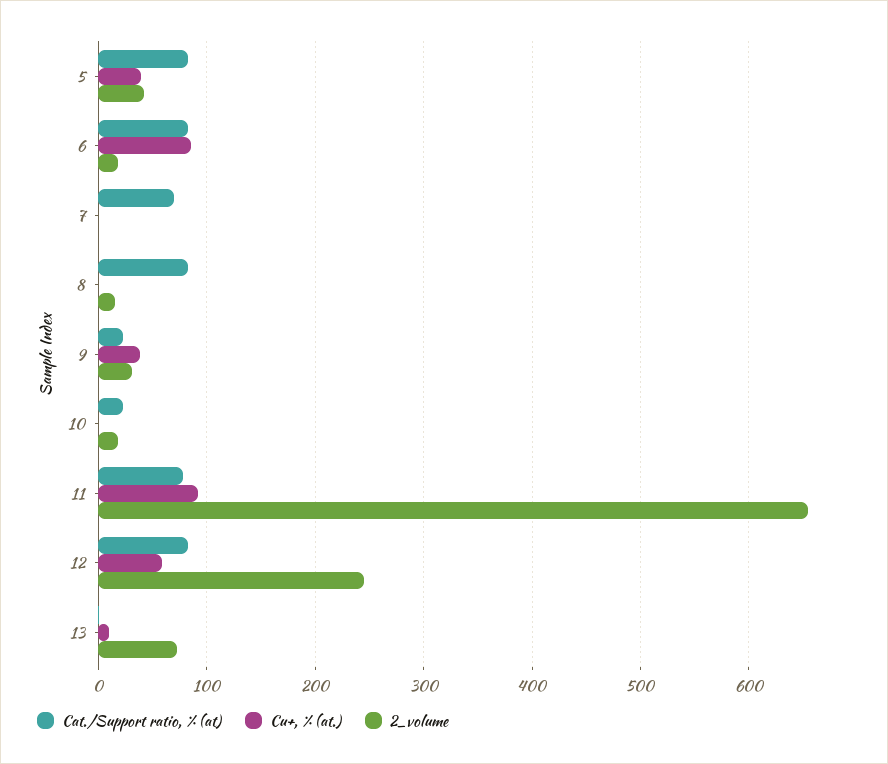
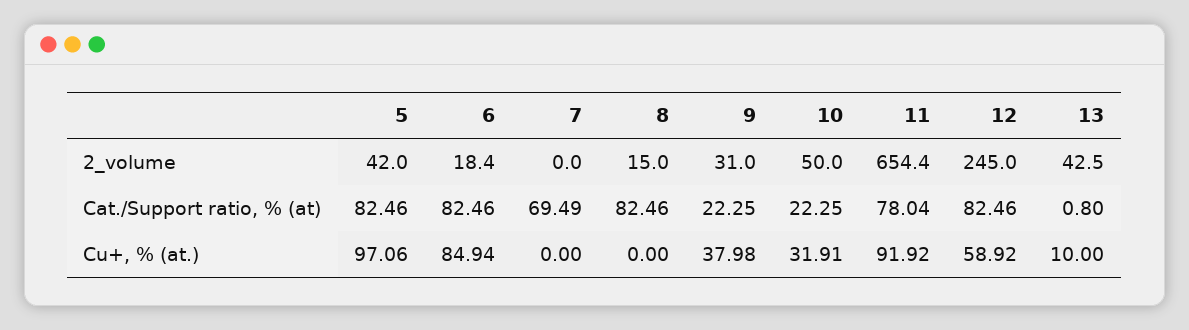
  {
    "Cat./Support ratio, % (at)": {
      "5": 82.46,
      "6": 82.46,
      "7": 69.49,
      "8": 82.46,
      "9": 22.25,
      "10": 22.25,
      "11": 78.04,
      "12": 82.46,
      "13": 0.8
    },
    "Cu+, % (at.)": {
-     "5": 40,
+     "5": 97.06,
      "6": 84.94,
      "7": 0,
      "8": 0,
      "9": 37.98,
-     "10": 0,
+     "10": 31.91,
      "11": 91.92,
      "12": 58.92,
      "13": 10
    },
    "2_volume": {
      "5": 42,
      "6": 18.4,
      "7": 0,
      "8": 15,
      "9": 31,
-     "10": 20,
+     "10": 50,
      "11": 654.4,
      "12": 245,
-     "13": 70
+     "13": 42.5
    }
  }

